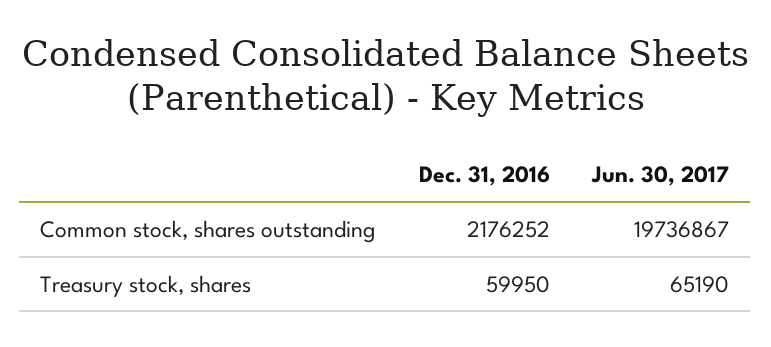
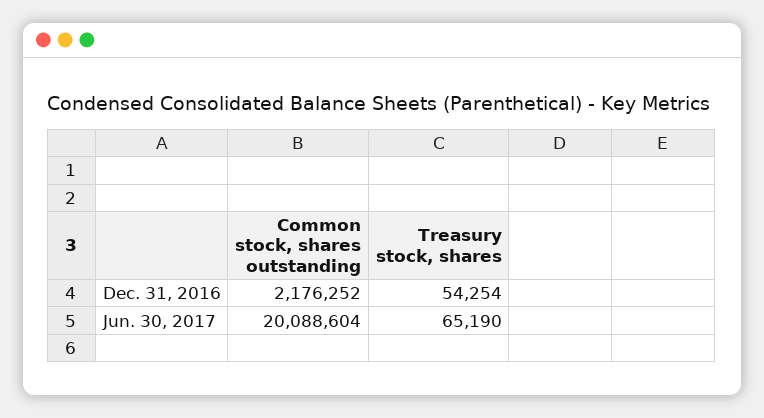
  {
    "Dec. 31, 2016": {
      "Common stock, shares outstanding": 2176252,
-     "Treasury stock, shares": 59950
+     "Treasury stock, shares": 54254
    },
    "Jun. 30, 2017": {
-     "Common stock, shares outstanding": 19736867,
+     "Common stock, shares outstanding": 20088604,
      "Treasury stock, shares": 65190
    }
  }

